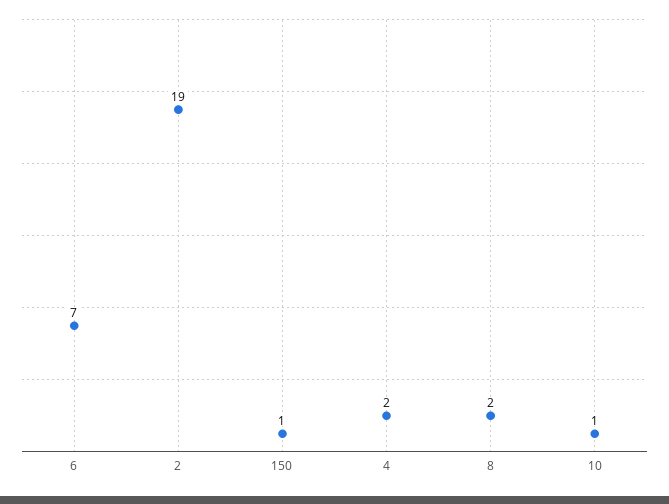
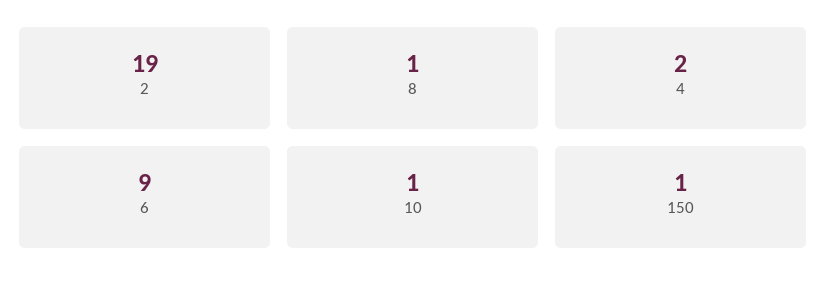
  {
-   "6": 7,
+   "6": 9,
    "2": 19,
    "150": 1,
    "4": 2,
-   "8": 2,
+   "8": 1,
    "10": 1
  }

